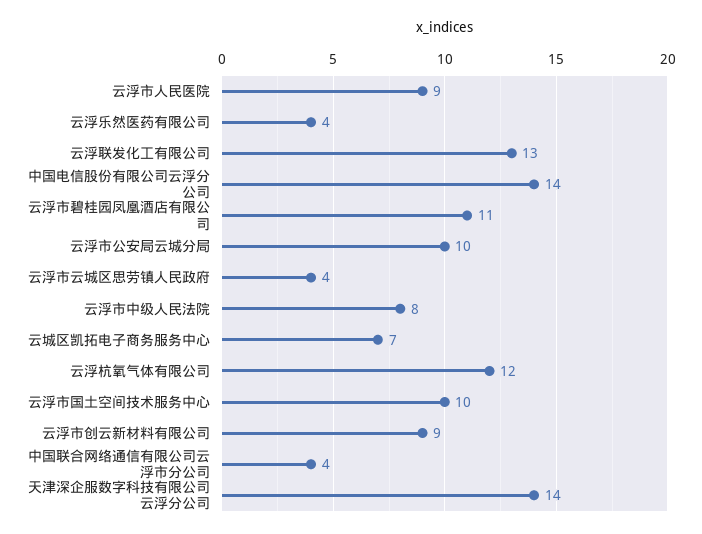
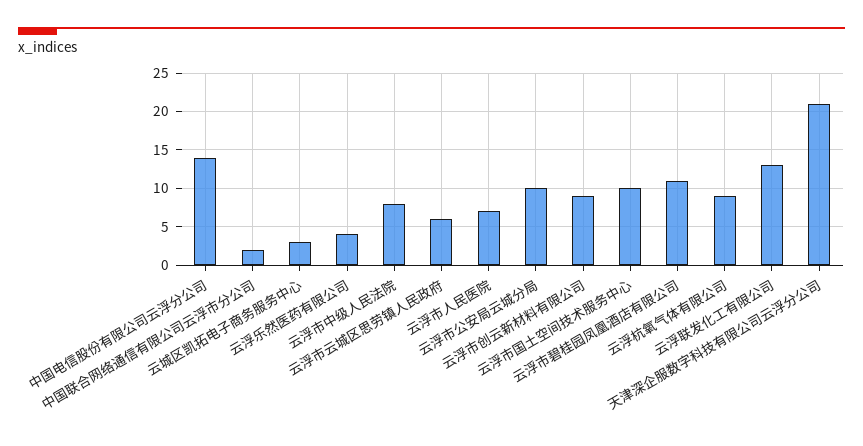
  {
-   "云浮市人民医院": 9,
+   "云浮市人民医院": 7,
    "云浮乐然医药有限公司": 4,
    "云浮联发化工有限公司": 13,
    "中国电信股份有限公司云浮分公司": 14,
    "云浮市碧桂园凤凰酒店有限公司": 11,
    "云浮市公安局云城分局": 10,
-   "云浮市云城区思劳镇人民政府": 4,
+   "云浮市云城区思劳镇人民政府": 6,
    "云浮市中级人民法院": 8,
-   "云城区凯拓电子商务服务中心": 7,
+   "云城区凯拓电子商务服务中心": 3,
-   "云浮杭氧气体有限公司": 12,
+   "云浮杭氧气体有限公司": 9,
    "云浮市国土空间技术服务中心": 10,
    "云浮市创云新材料有限公司": 9,
-   "中国联合网络通信有限公司云浮市分公司": 4,
+   "中国联合网络通信有限公司云浮市分公司": 2,
-   "天津深企服数字科技有限公司云浮分公司": 14
+   "天津深企服数字科技有限公司云浮分公司": 21
  }

